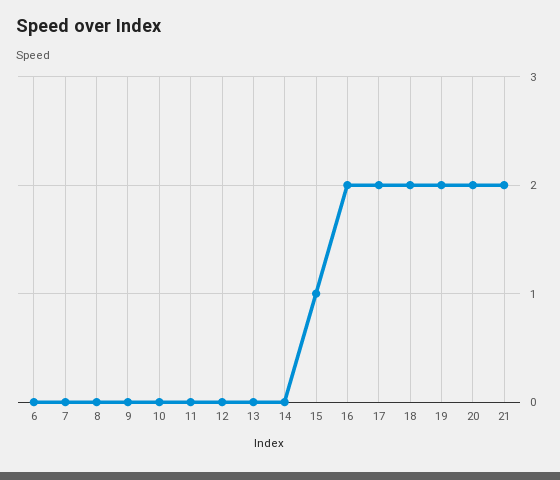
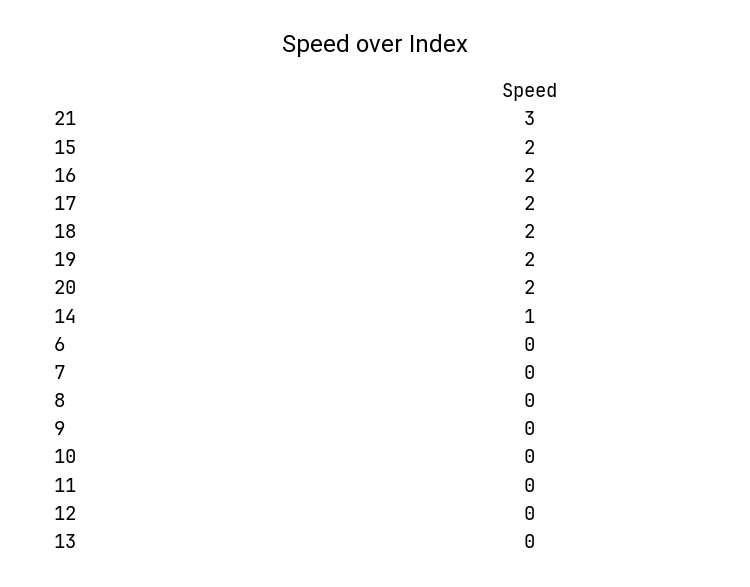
  {
    "6": 0,
    "7": 0,
    "8": 0,
    "9": 0,
    "10": 0,
    "11": 0,
    "12": 0,
    "13": 0,
-   "14": 0,
+   "14": 1,
-   "15": 1,
+   "15": 2,
    "16": 2,
    "17": 2,
    "18": 2,
    "19": 2,
    "20": 2,
-   "21": 2
+   "21": 3
  }

